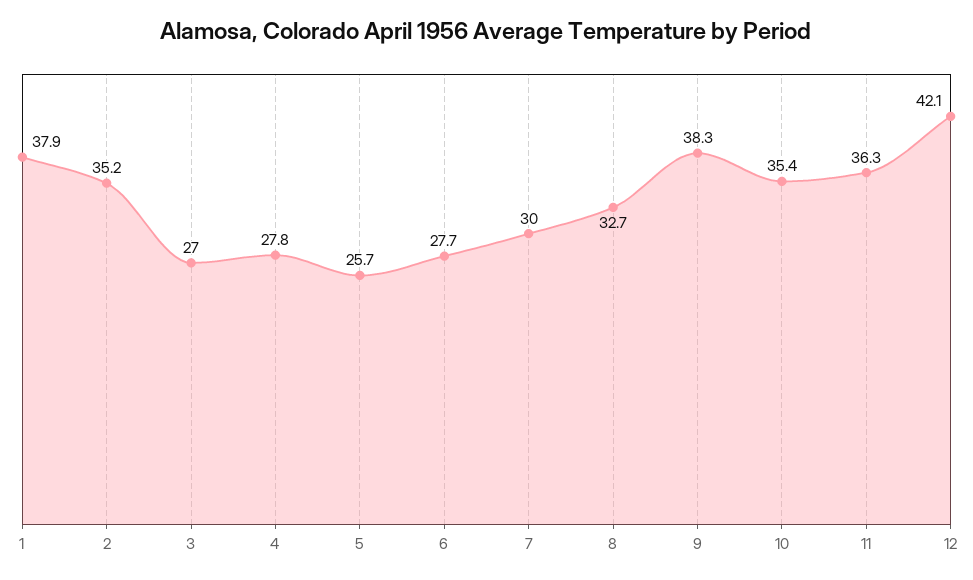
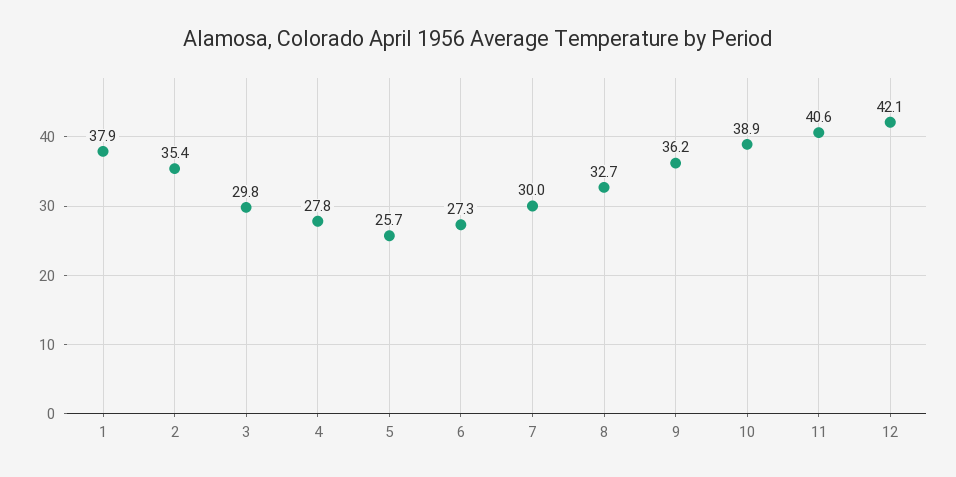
  {
    "1": 37.9,
-   "2": 35.2,
+   "2": 35.4,
-   "3": 27,
+   "3": 29.8,
    "4": 27.8,
    "5": 25.7,
-   "6": 27.7,
+   "6": 27.3,
    "7": 30,
    "8": 32.7,
-   "9": 38.3,
+   "9": 36.2,
-   "10": 35.4,
+   "10": 38.9,
-   "11": 36.3,
+   "11": 40.6,
    "12": 42.1
  }

